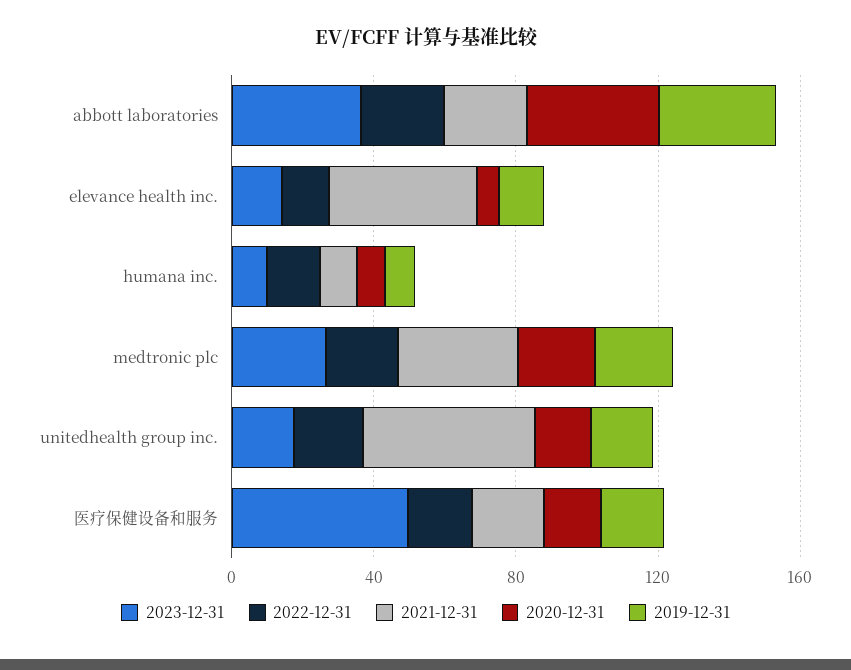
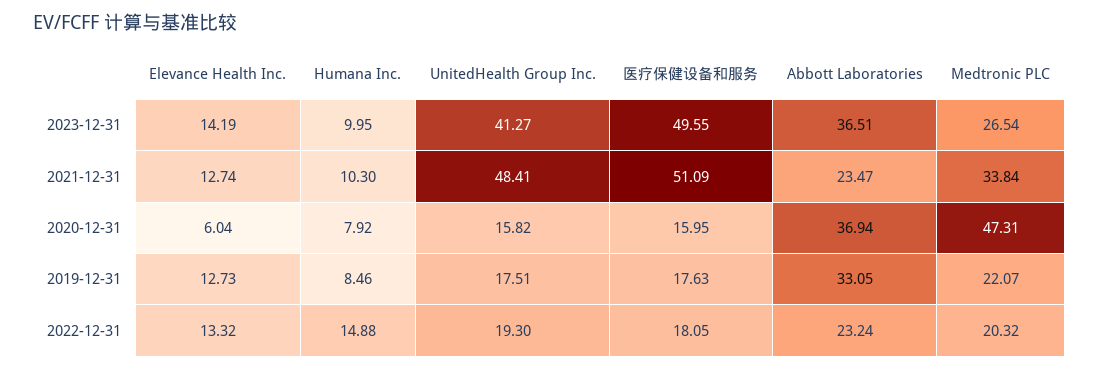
  {
    "2023-12-31": {
      "abbott laboratories": 36.51,
      "elevance health inc.": 14.19,
      "humana inc.": 9.95,
      "medtronic plc": 26.54,
-     "unitedhealth group inc.": 20,
+     "unitedhealth group inc.": 41.27,
      "医疗保健设备和服务": 49.55
    },
    "2022-12-31": {
      "abbott laboratories": 23.24,
      "elevance health inc.": 13.32,
      "humana inc.": 14.88,
      "medtronic plc": 20.32,
      "unitedhealth group inc.": 19.3,
      "医疗保健设备和服务": 18.05
    },
    "2021-12-31": {
      "abbott laboratories": 23.47,
-     "elevance health inc.": 40,
+     "elevance health inc.": 12.74,
      "humana inc.": 10.3,
      "medtronic plc": 33.84,
      "unitedhealth group inc.": 48.41,
-     "医疗保健设备和服务": 20
+     "医疗保健设备和服务": 51.09
    },
    "2020-12-31": {
      "abbott laboratories": 36.94,
      "elevance health inc.": 6.04,
      "humana inc.": 7.92,
-     "medtronic plc": 20,
+     "medtronic plc": 47.31,
      "unitedhealth group inc.": 15.82,
      "医疗保健设备和服务": 15.95
    },
    "2019-12-31": {
      "abbott laboratories": 33.05,
      "elevance health inc.": 12.73,
      "humana inc.": 8.46,
      "medtronic plc": 22.07,
      "unitedhealth group inc.": 17.51,
      "医疗保健设备和服务": 17.63
    }
  }

